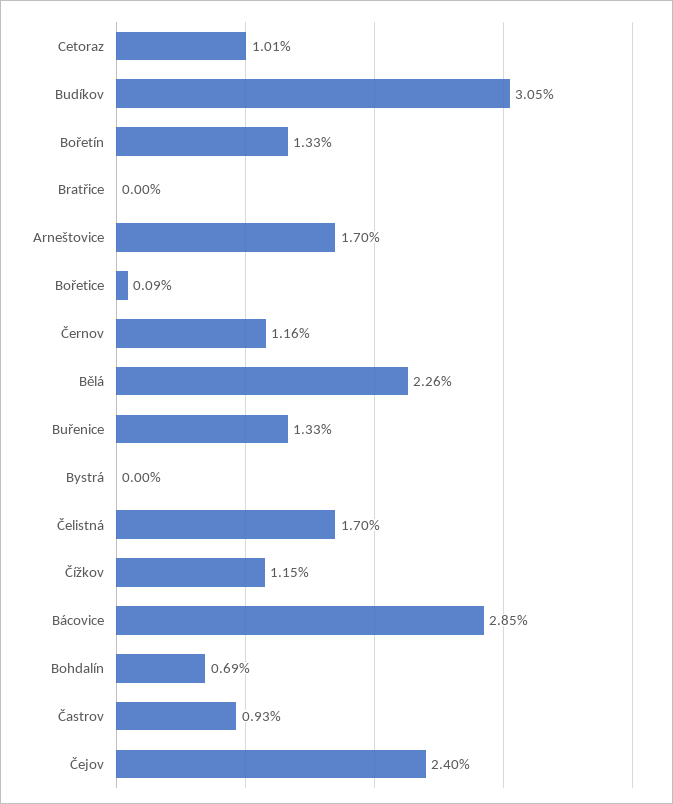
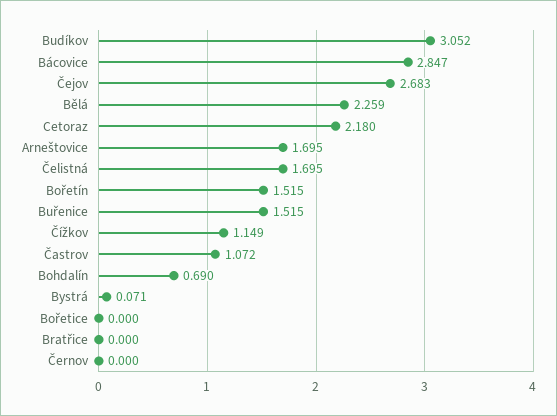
  {
-   "Cetoraz": 1.01,
+   "Cetoraz": 2.18,
    "Budíkov": 3.052,
-   "Bořetín": 1.33,
+   "Bořetín": 1.515,
    "Bratřice": 0,
    "Arneštovice": 1.695,
-   "Bořetice": 0.09,
+   "Bořetice": 0,
-   "Černov": 1.16,
+   "Černov": 0,
    "Bělá": 2.259,
-   "Buřenice": 1.33,
+   "Buřenice": 1.515,
-   "Bystrá": 0,
+   "Bystrá": 0.071,
    "Čelistná": 1.695,
    "Čížkov": 1.149,
    "Bácovice": 2.847,
    "Bohdalín": 0.69,
-   "Častrov": 0.93,
+   "Častrov": 1.072,
-   "Čejov": 2.4
+   "Čejov": 2.683
  }

